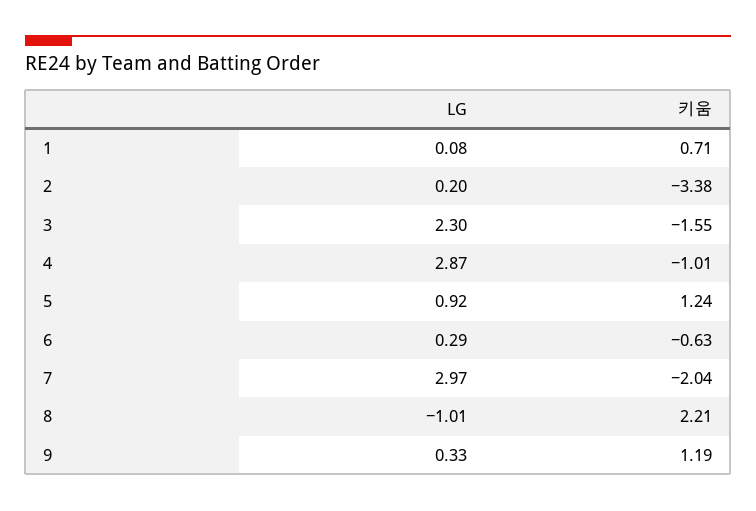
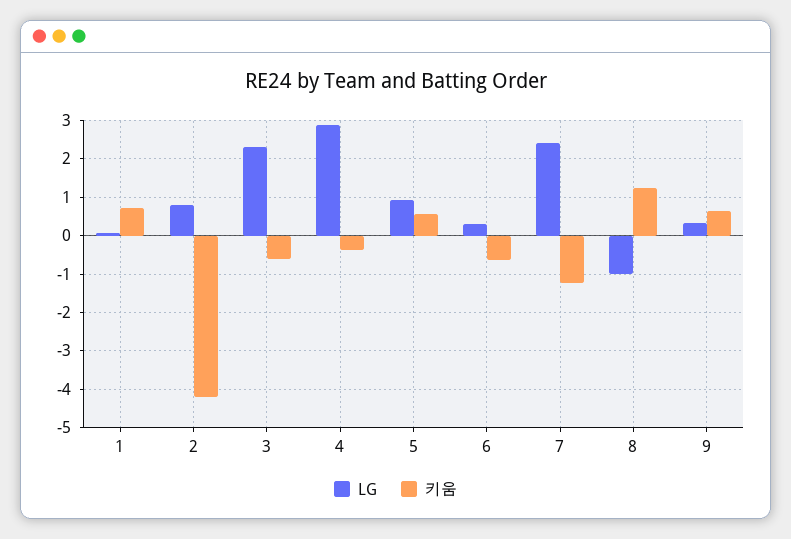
  {
    "LG": {
      "1": 0.08,
-     "2": 0.2,
+     "2": 0.8,
      "3": 2.3,
      "4": 2.87,
      "5": 0.92,
      "6": 0.29,
-     "7": 2.97,
+     "7": 2.4,
      "8": -1.01,
      "9": 0.33
    },
    "키움": {
      "1": 0.71,
-     "2": -3.38,
+     "2": -4.2,
-     "3": -1.55,
+     "3": -0.6,
-     "4": -1.01,
+     "4": -0.4,
-     "5": 1.24,
+     "5": 0.6,
      "6": -0.63,
-     "7": -2.04,
+     "7": -1.2,
-     "8": 2.21,
+     "8": 1.2,
-     "9": 1.19
+     "9": 0.6
    }
  }

